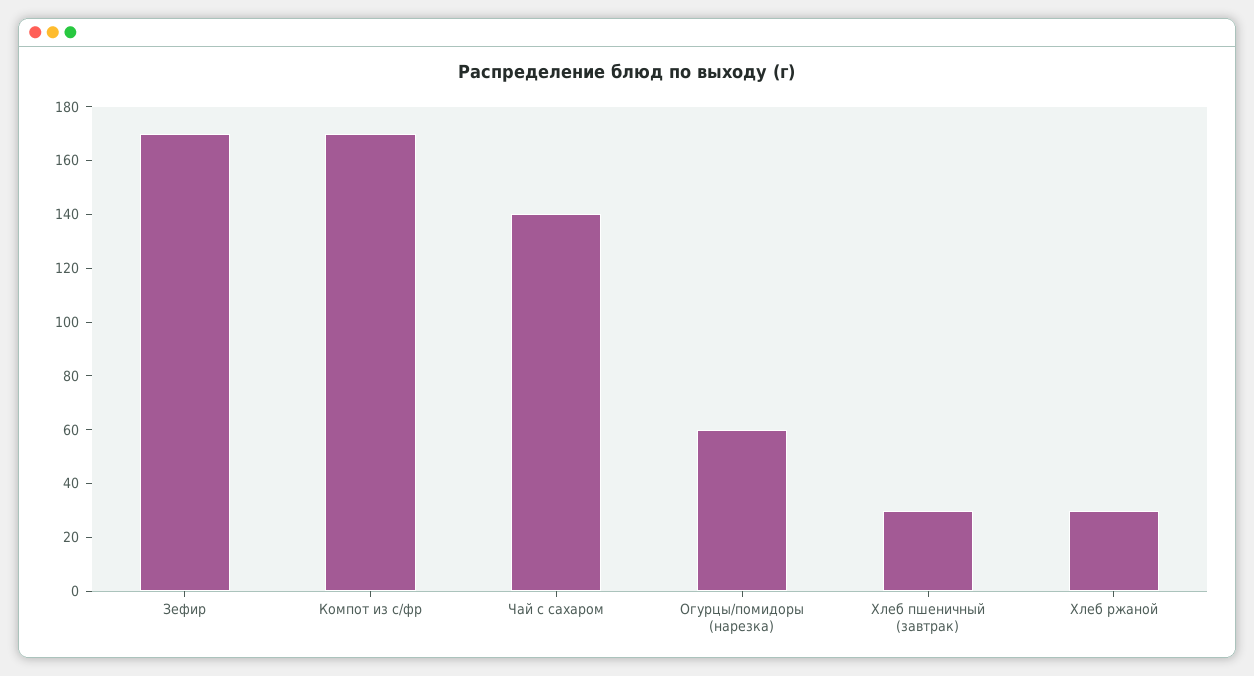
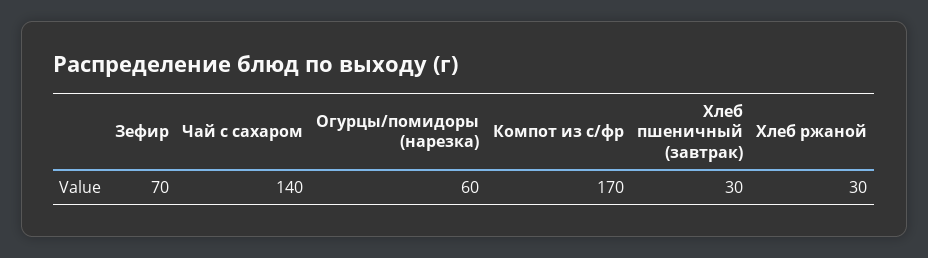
  {
-   "Зефир": 170,
+   "Зефир": 70,
    "Компот из с/фр": 170,
    "Чай с сахаром": 140,
    "Огурцы/помидоры (нарезка)": 60,
    "Хлеб пшеничный (завтрак)": 30,
    "Хлеб ржаной": 30
  }

